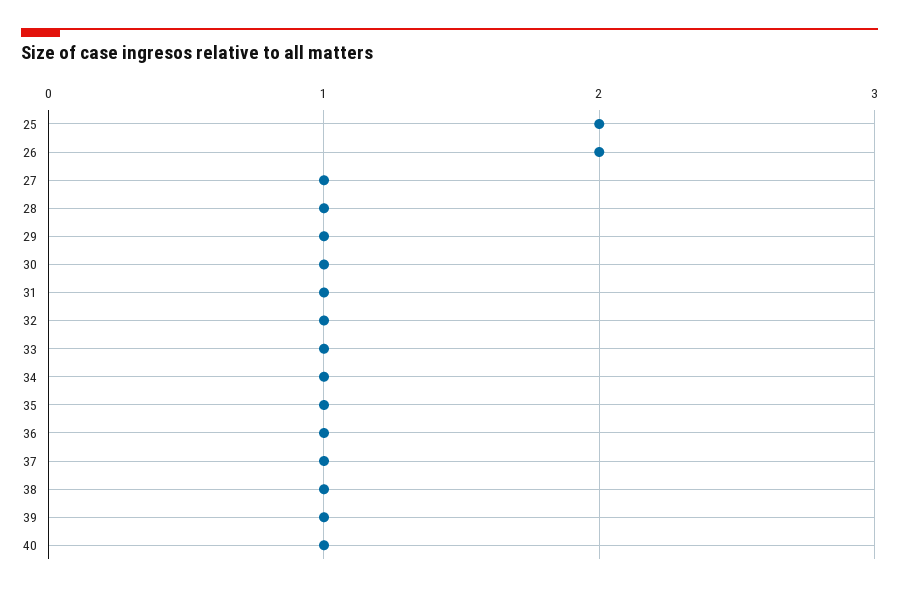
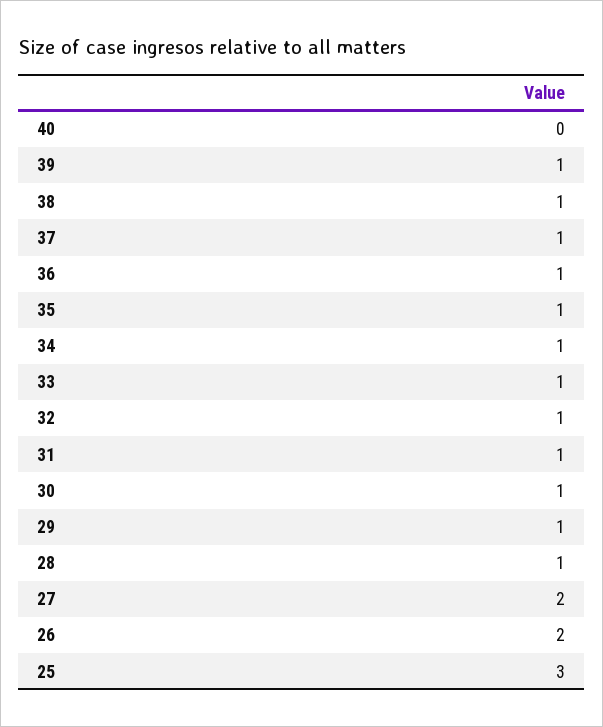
  {
-   "25": 2,
+   "25": 3,
    "26": 2,
-   "27": 1,
+   "27": 2,
    "28": 1,
    "29": 1,
    "30": 1,
    "31": 1,
    "32": 1,
    "33": 1,
    "34": 1,
    "35": 1,
    "36": 1,
    "37": 1,
    "38": 1,
    "39": 1,
-   "40": 1
+   "40": 0
  }

